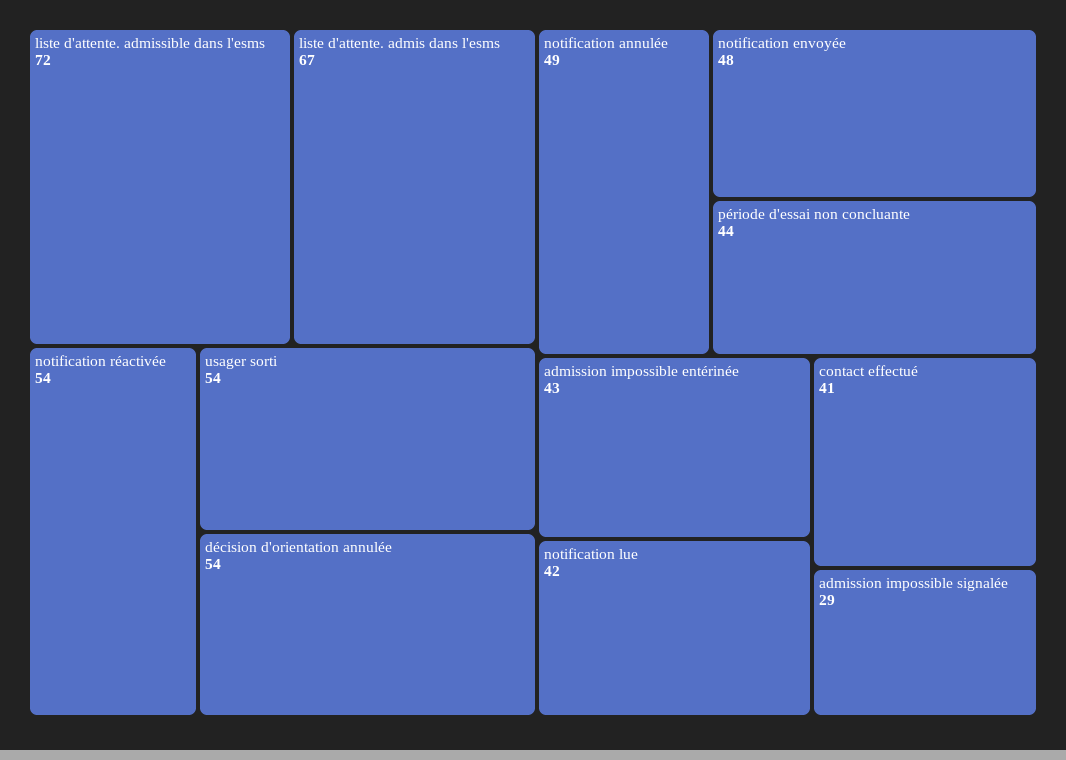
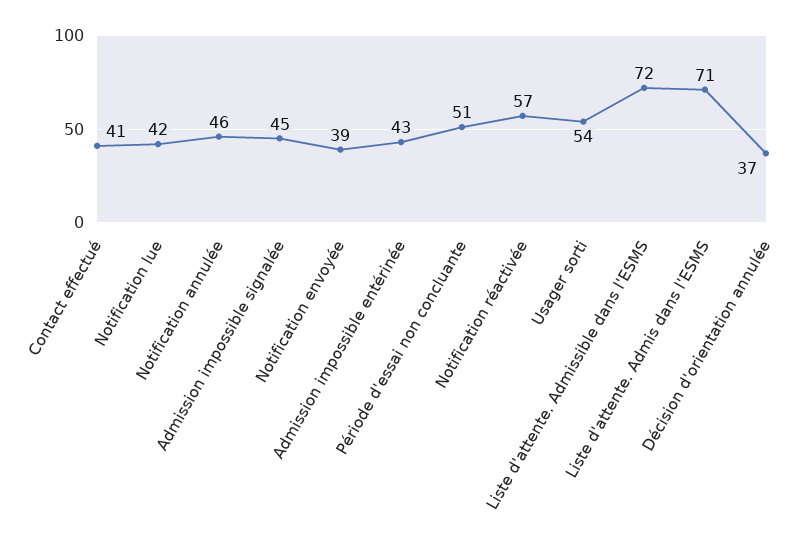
  {
    "liste d'attente. admissible dans l'esms": 72,
-   "liste d'attente. admis dans l'esms": 67,
+   "liste d'attente. admis dans l'esms": 71,
-   "notification réactivée": 54,
+   "notification réactivée": 57,
    "usager sorti": 54,
-   "décision d'orientation annulée": 54,
+   "décision d'orientation annulée": 37,
-   "notification annulée": 49,
+   "notification annulée": 46,
-   "notification envoyée": 48,
+   "notification envoyée": 39,
-   "période d'essai non concluante": 44,
+   "période d'essai non concluante": 51,
    "admission impossible entérinée": 43,
    "notification lue": 42,
    "contact effectué": 41,
-   "admission impossible signalée": 29
+   "admission impossible signalée": 45
  }

